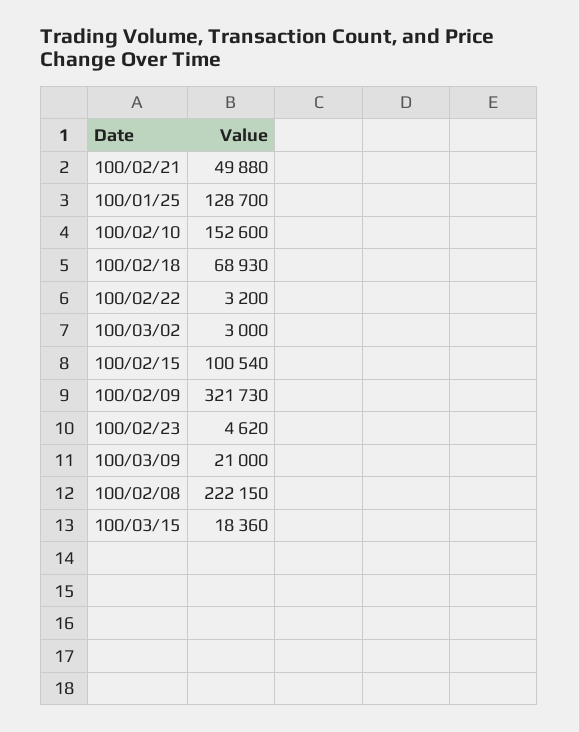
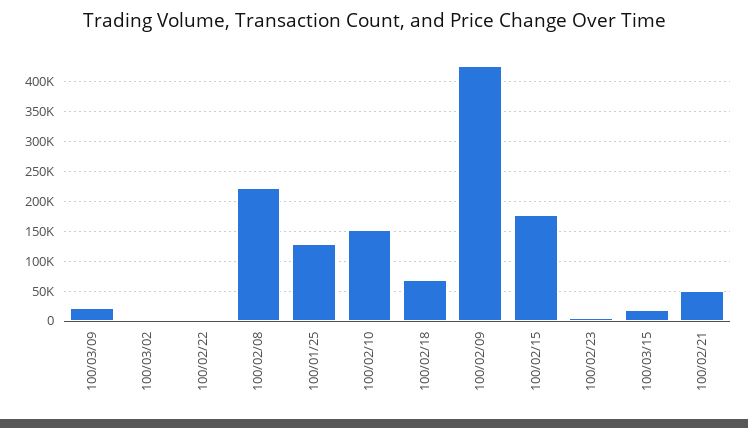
  {
    "100/02/21": 49880,
    "100/01/25": 128700,
    "100/02/10": 152600,
    "100/02/18": 68930,
    "100/02/22": 3200,
    "100/03/02": 3000,
-   "100/02/15": 100540,
+   "100/02/15": 175000,
-   "100/02/09": 321730,
+   "100/02/09": 425000,
    "100/02/23": 4620,
    "100/03/09": 21000,
    "100/02/08": 222150,
    "100/03/15": 18360
  }

